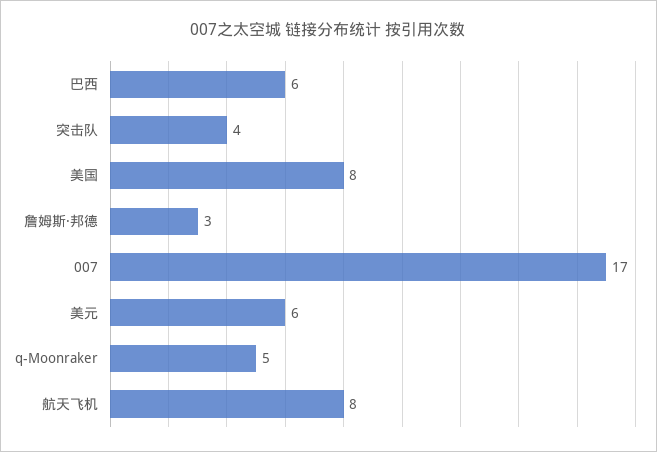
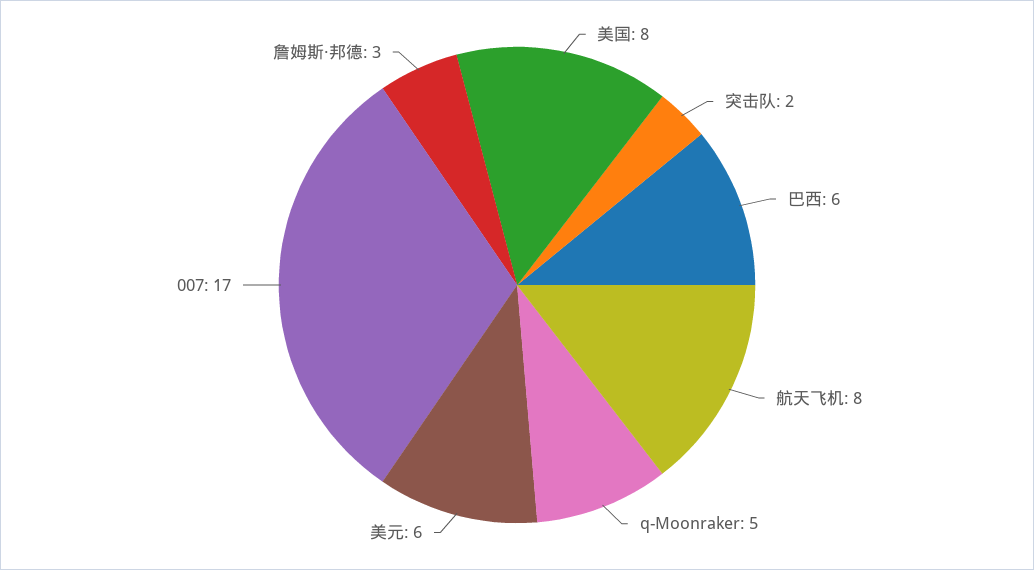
  {
    "巴西": 6,
-   "突击队": 4,
+   "突击队": 2,
    "美国": 8,
    "詹姆斯·邦德": 3,
    "007": 17,
    "美元": 6,
    "q-Moonraker": 5,
    "航天飞机": 8
  }

